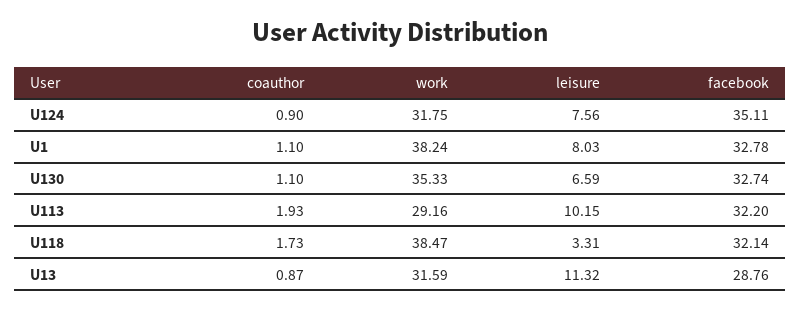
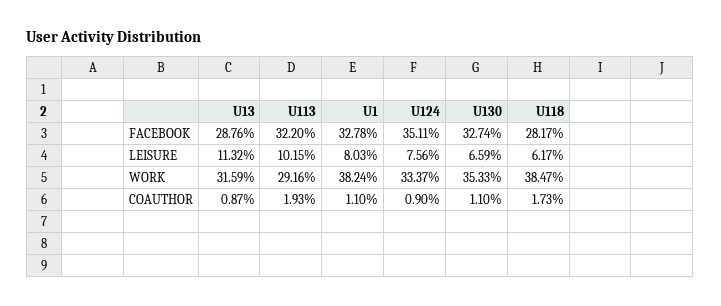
  {
    "coauthor": {
      "U124": 0.9,
      "U1": 1.1,
      "U130": 1.1,
      "U113": 1.93,
      "U118": 1.73,
      "U13": 0.87
    },
    "work": {
-     "U124": 31.75,
+     "U124": 33.37,
      "U1": 38.24,
      "U130": 35.33,
      "U113": 29.16,
      "U118": 38.47,
      "U13": 31.59
    },
    "leisure": {
      "U124": 7.56,
      "U1": 8.03,
      "U130": 6.59,
      "U113": 10.15,
-     "U118": 3.31,
+     "U118": 6.17,
      "U13": 11.32
    },
    "facebook": {
      "U124": 35.11,
      "U1": 32.78,
      "U130": 32.74,
      "U113": 32.2,
-     "U118": 32.14,
+     "U118": 28.17,
      "U13": 28.76
    }
  }

